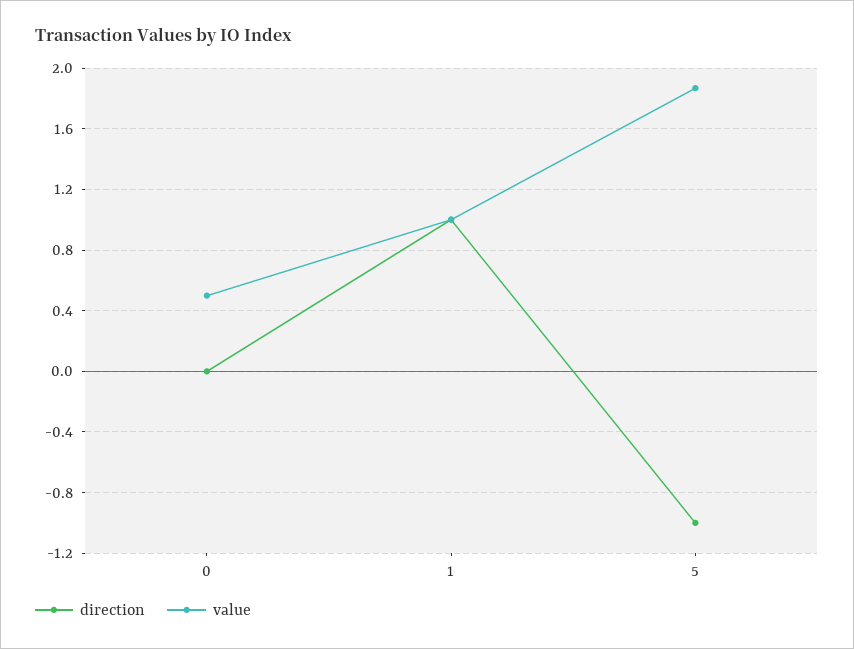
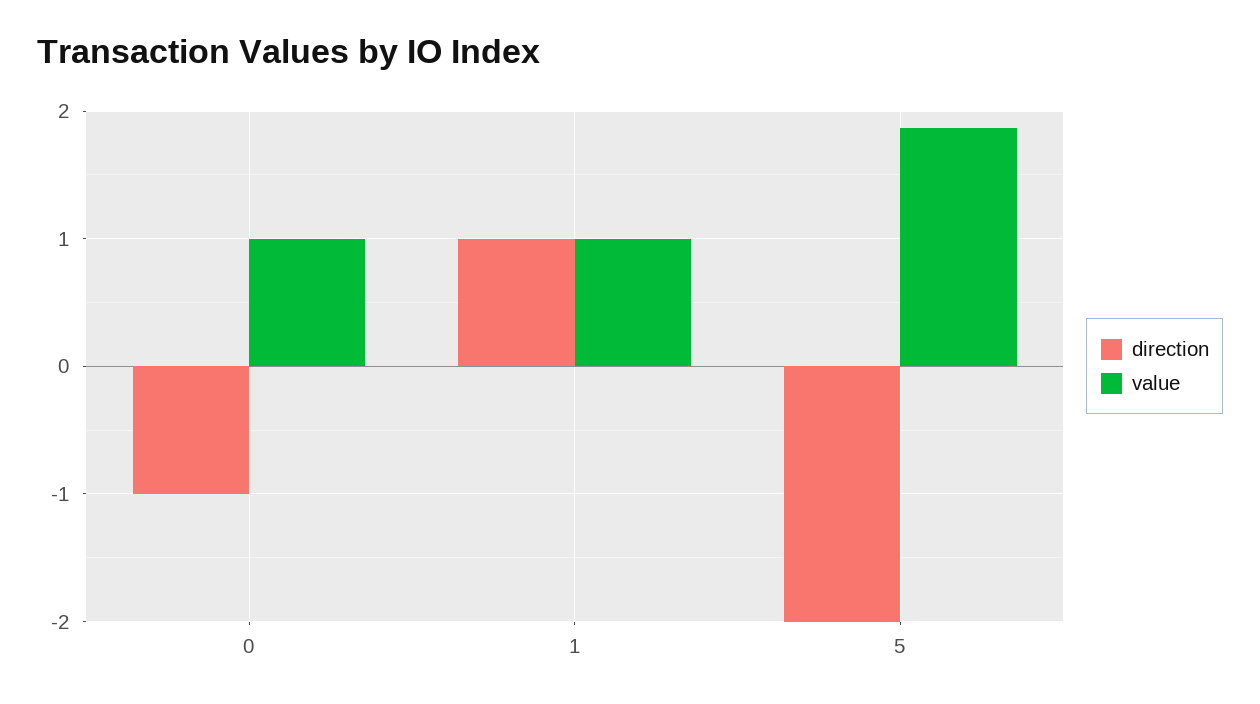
  {
    "direction": {
-     "0": 0,
+     "0": -1,
      "1": 1,
-     "5": -1
+     "5": -2
    },
    "value": {
-     "0": 0.5,
+     "0": 1,
      "1": 1,
      "5": 1.85
    }
  }

